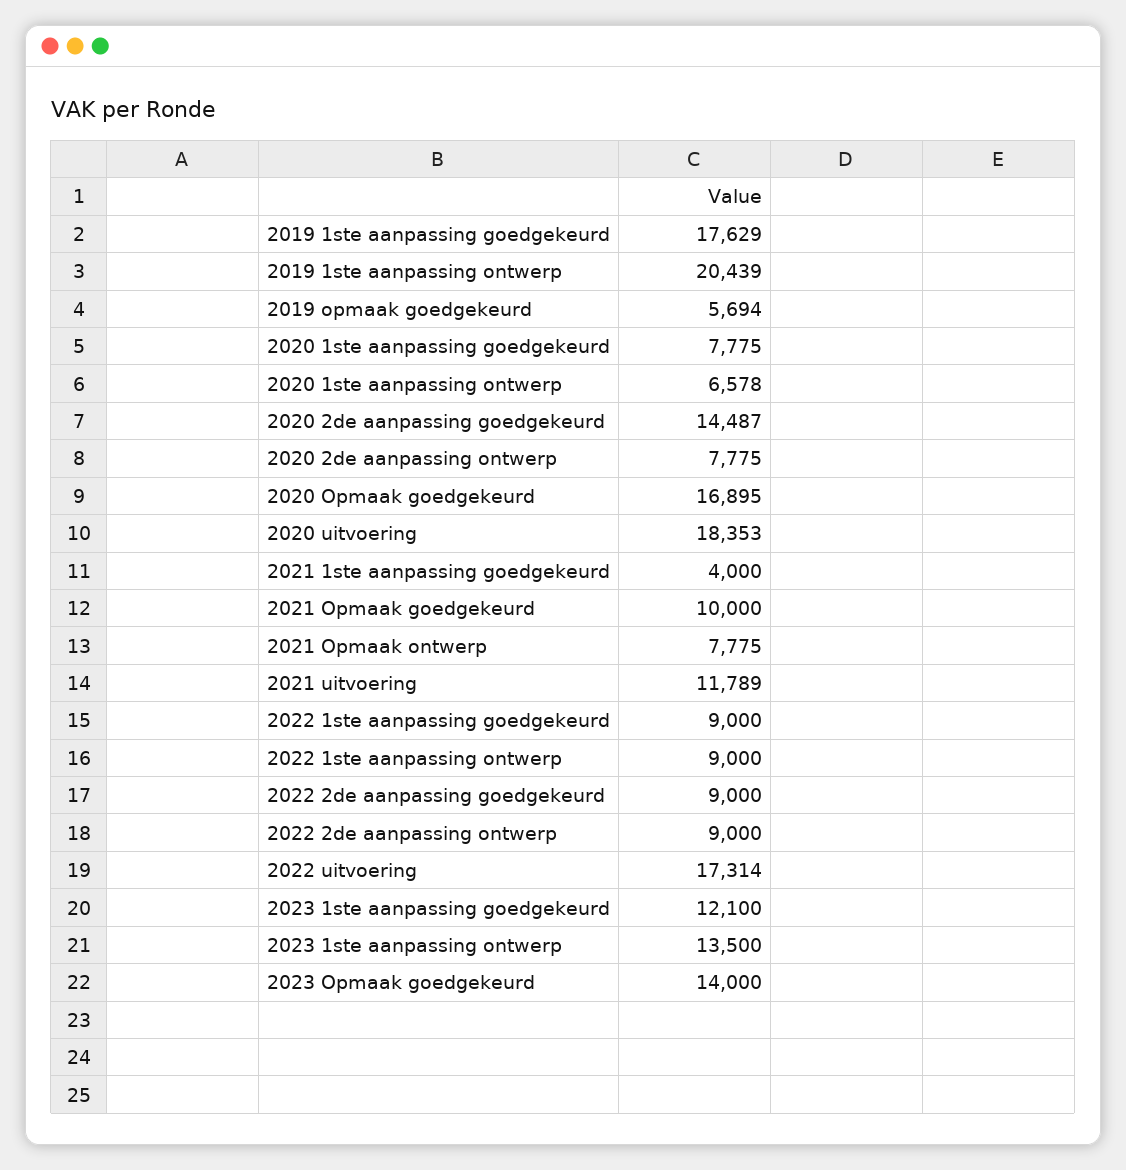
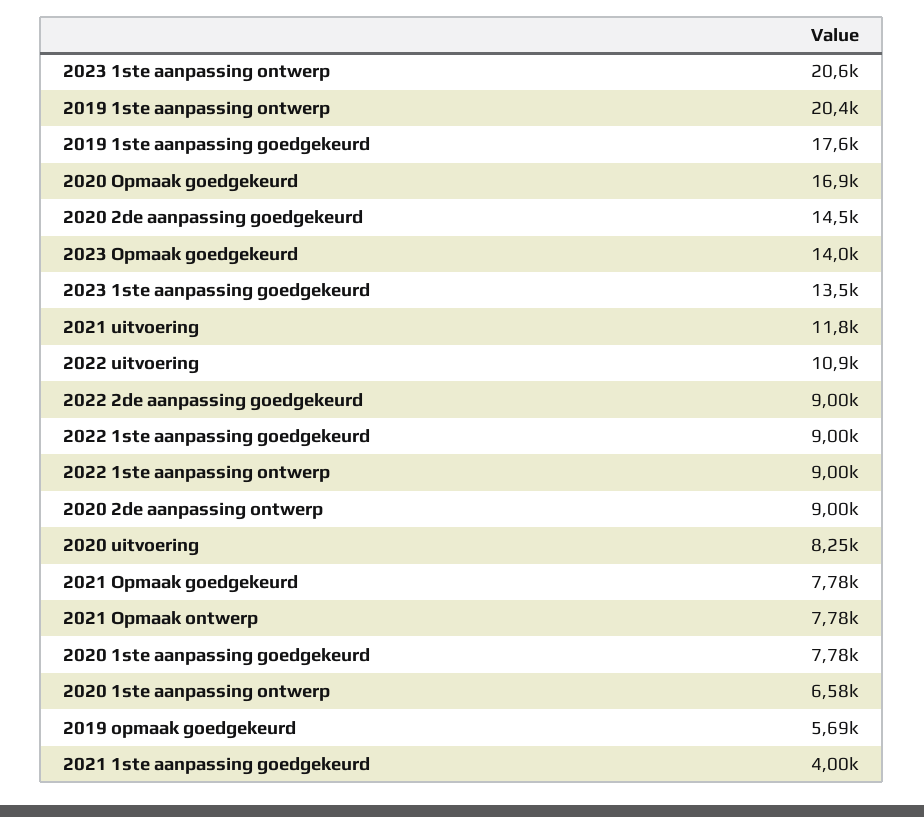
  {
    "2019 1ste aanpassing goedgekeurd": 17629,
    "2019 1ste aanpassing ontwerp": 20439,
    "2019 opmaak goedgekeurd": 5694,
    "2020 1ste aanpassing goedgekeurd": 7775,
    "2020 1ste aanpassing ontwerp": 6578,
    "2020 2de aanpassing goedgekeurd": 14487,
-   "2020 2de aanpassing ontwerp": 7775,
+   "2020 2de aanpassing ontwerp": 9000,
    "2020 Opmaak goedgekeurd": 16895,
-   "2020 uitvoering": 18353,
+   "2020 uitvoering": 8250,
    "2021 1ste aanpassing goedgekeurd": 4000,
-   "2021 Opmaak goedgekeurd": 10000,
+   "2021 Opmaak goedgekeurd": 7780,
    "2021 Opmaak ontwerp": 7775,
    "2021 uitvoering": 11789,
    "2022 1ste aanpassing goedgekeurd": 9000,
    "2022 1ste aanpassing ontwerp": 9000,
    "2022 2de aanpassing goedgekeurd": 9000,
-   "2022 2de aanpassing ontwerp": 9000,
-   "2022 uitvoering": 17314,
+   "2022 uitvoering": 10900,
-   "2023 1ste aanpassing goedgekeurd": 12100,
+   "2023 1ste aanpassing goedgekeurd": 13500,
-   "2023 1ste aanpassing ontwerp": 13500,
+   "2023 1ste aanpassing ontwerp": 20600,
    "2023 Opmaak goedgekeurd": 14000
  }

